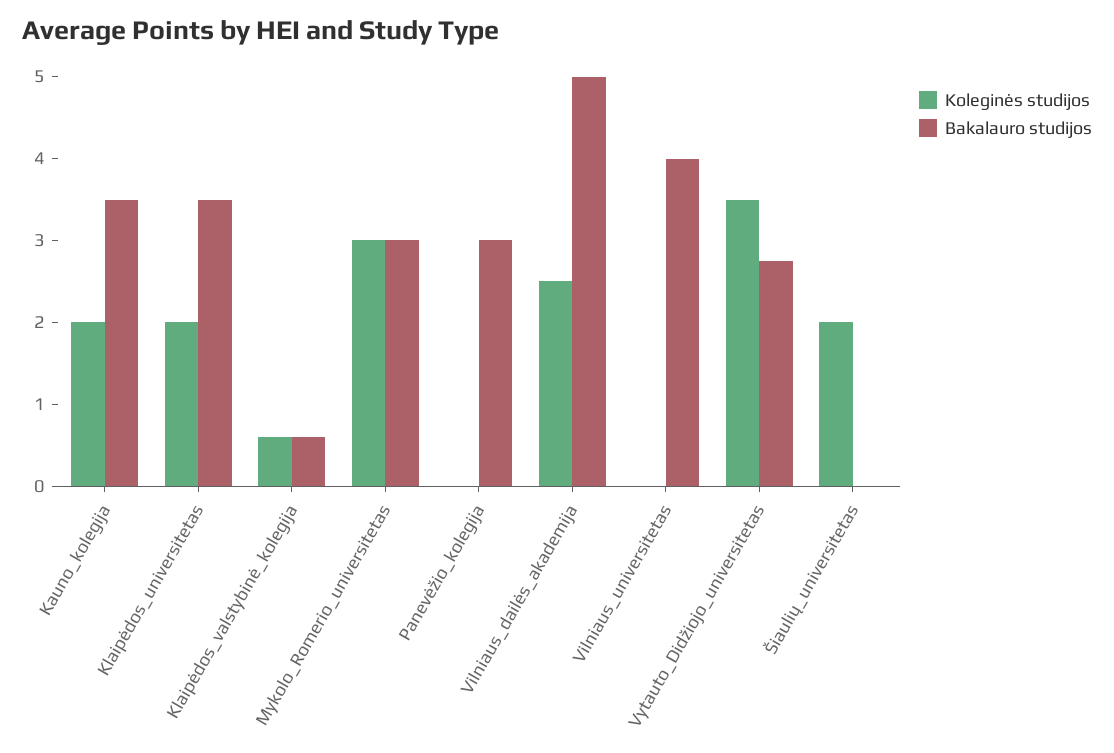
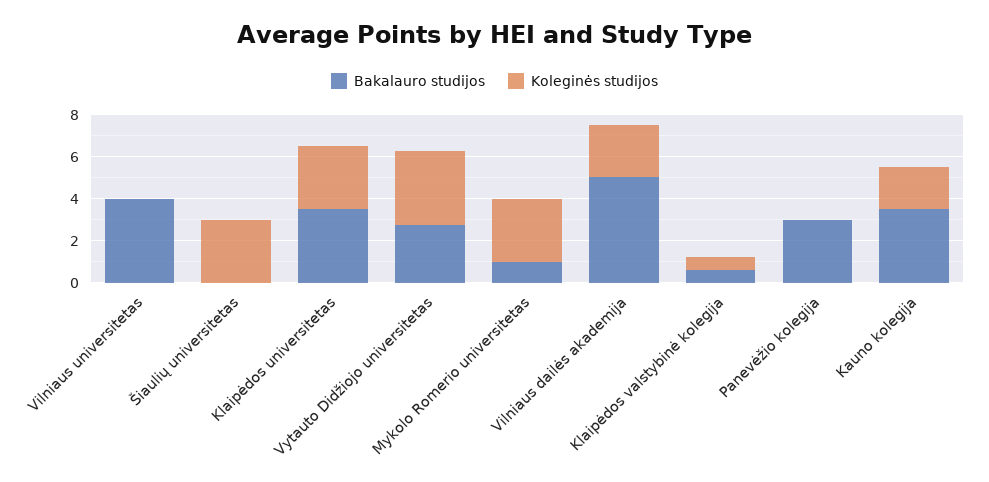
  {
    "Koleginės studijos": {
      "Kauno_kolegija": 2,
-     "Klaipėdos_universitetas": 2,
+     "Klaipėdos_universitetas": 3,
      "Klaipėdos_valstybinė_kolegija": 0.6,
      "Mykolo_Romerio_universitetas": 3,
      "Panevėžio_kolegija": 0,
      "Vilniaus_dailės_akademija": 2.6,
      "Vilniaus_universitetas": 0,
      "Vytauto_Didžiojo_universitetas": 3.6,
-     "Šiaulių_universitetas": 2
+     "Šiaulių_universitetas": 3
    },
    "Bakalauro studijos": {
      "Kauno_kolegija": 3.6,
      "Klaipėdos_universitetas": 3.6,
      "Klaipėdos_valstybinė_kolegija": 0.6,
-     "Mykolo_Romerio_universitetas": 3,
+     "Mykolo_Romerio_universitetas": 1,
      "Panevėžio_kolegija": 3,
      "Vilniaus_dailės_akademija": 5,
      "Vilniaus_universitetas": 4,
      "Vytauto_Didžiojo_universitetas": 2.8,
      "Šiaulių_universitetas": 0
    }
  }

